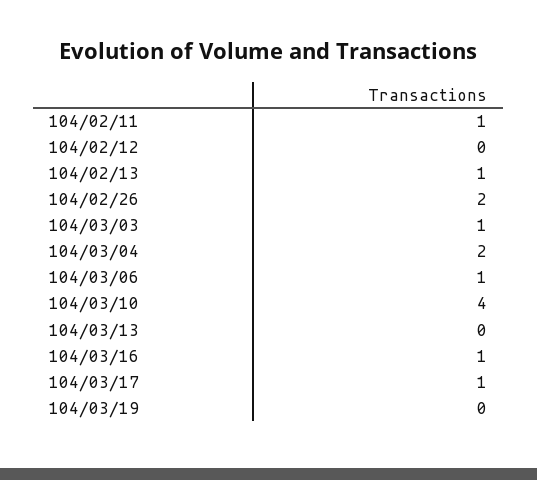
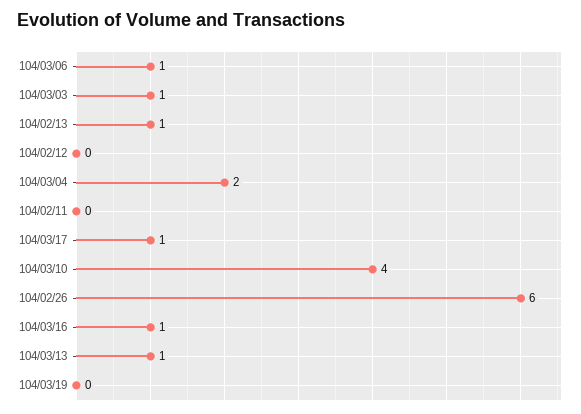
  {
-   "104/02/11": 1,
+   "104/02/11": 0,
    "104/02/12": 0,
    "104/02/13": 1,
-   "104/02/26": 2,
+   "104/02/26": 6,
    "104/03/03": 1,
    "104/03/04": 2,
    "104/03/06": 1,
    "104/03/10": 4,
-   "104/03/13": 0,
+   "104/03/13": 1,
    "104/03/16": 1,
    "104/03/17": 1,
    "104/03/19": 0
  }

